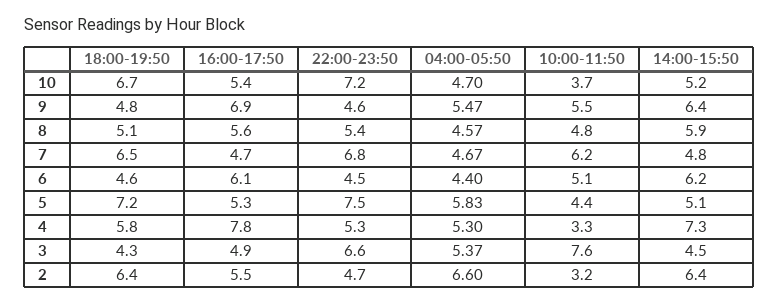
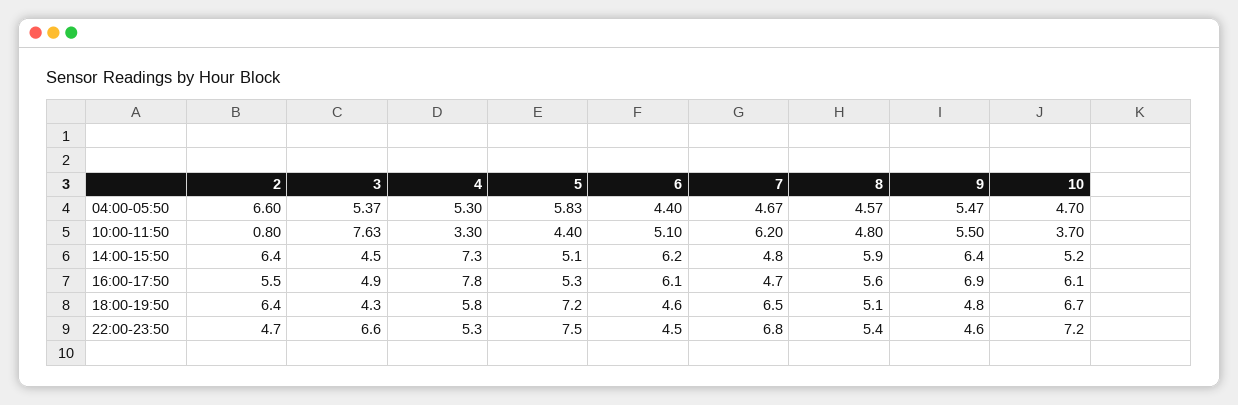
  {
    "18:00-19:50": {
      "10": 6.7,
      "9": 4.8,
      "8": 5.1,
      "7": 6.5,
      "6": 4.6,
      "5": 7.2,
      "4": 5.8,
      "3": 4.3,
      "2": 6.4
    },
    "16:00-17:50": {
-     "10": 5.4,
+     "10": 6.1,
      "9": 6.9,
      "8": 5.6,
      "7": 4.7,
      "6": 6.1,
      "5": 5.3,
      "4": 7.8,
      "3": 4.9,
      "2": 5.5
    },
    "22:00-23:50": {
      "10": 7.2,
      "9": 4.6,
      "8": 5.4,
      "7": 6.8,
      "6": 4.5,
      "5": 7.5,
      "4": 5.3,
      "3": 6.6,
      "2": 4.7
    },
    "04:00-05:50": {
      "10": 4.7,
      "9": 5.47,
      "8": 4.57,
      "7": 4.67,
      "6": 4.4,
      "5": 5.83,
      "4": 5.3,
      "3": 5.37,
      "2": 6.6
    },
    "10:00-11:50": {
      "10": 3.7,
      "9": 5.5,
      "8": 4.8,
      "7": 6.2,
      "6": 5.1,
      "5": 4.4,
      "4": 3.3,
      "3": 7.63,
-     "2": 3.2
+     "2": 0.8
    },
    "14:00-15:50": {
      "10": 5.2,
      "9": 6.4,
      "8": 5.9,
      "7": 4.8,
      "6": 6.2,
      "5": 5.1,
      "4": 7.3,
      "3": 4.5,
      "2": 6.4
    }
  }

